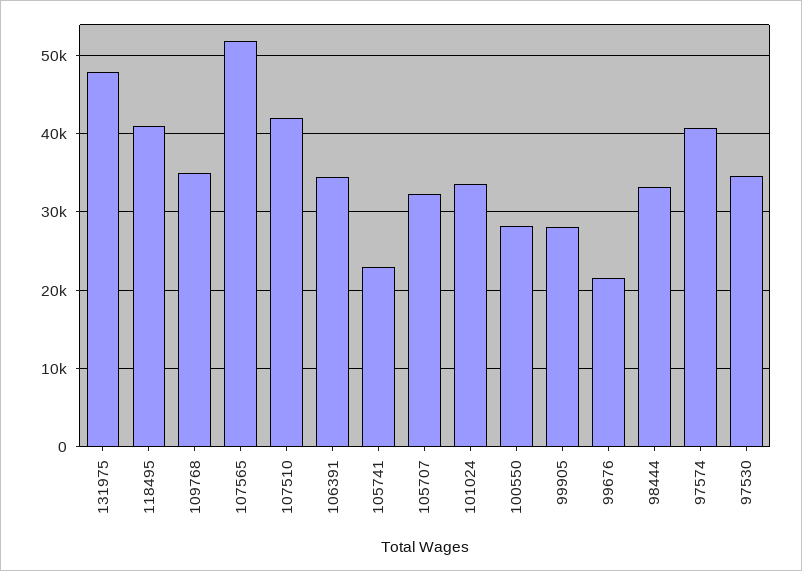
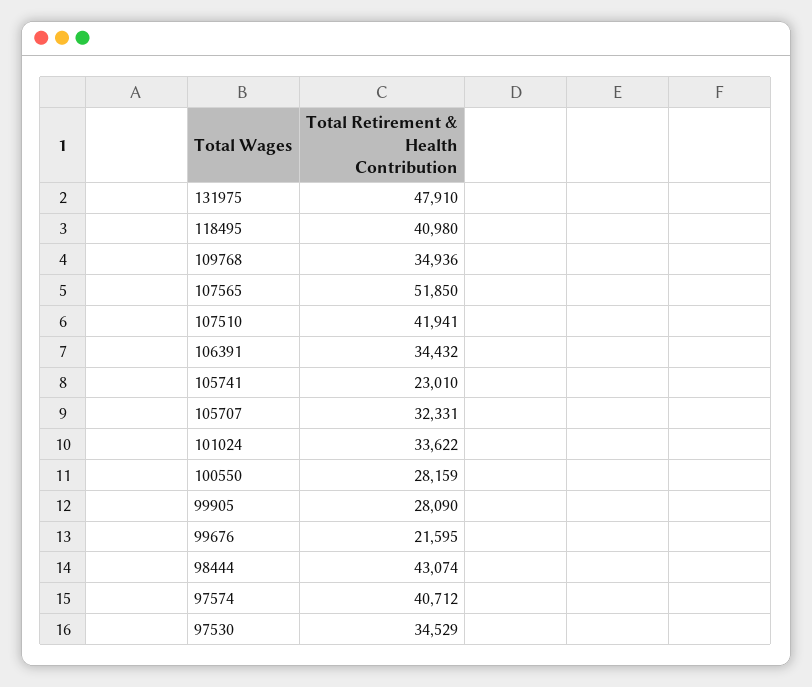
  {
    "131975": 47910,
    "118495": 40980,
    "109768": 34936,
    "107565": 51850,
    "107510": 41941,
    "106391": 34432,
    "105741": 23010,
    "105707": 32331,
    "101024": 33622,
    "100550": 28159,
    "99905": 28090,
    "99676": 21595,
-   "98444": 33000,
+   "98444": 43074,
    "97574": 40712,
    "97530": 34529
  }

